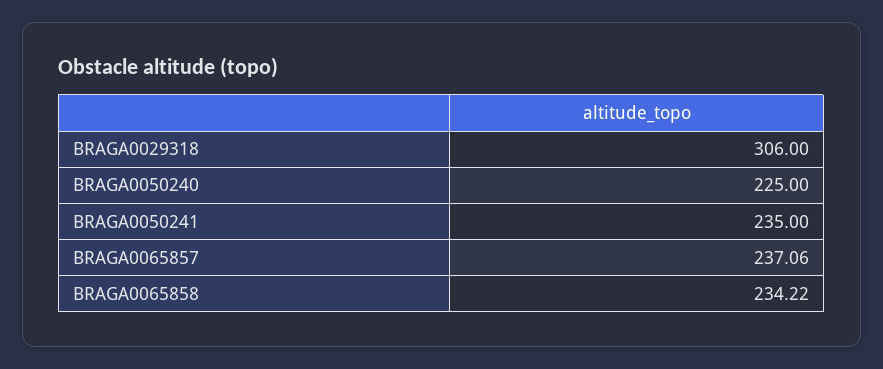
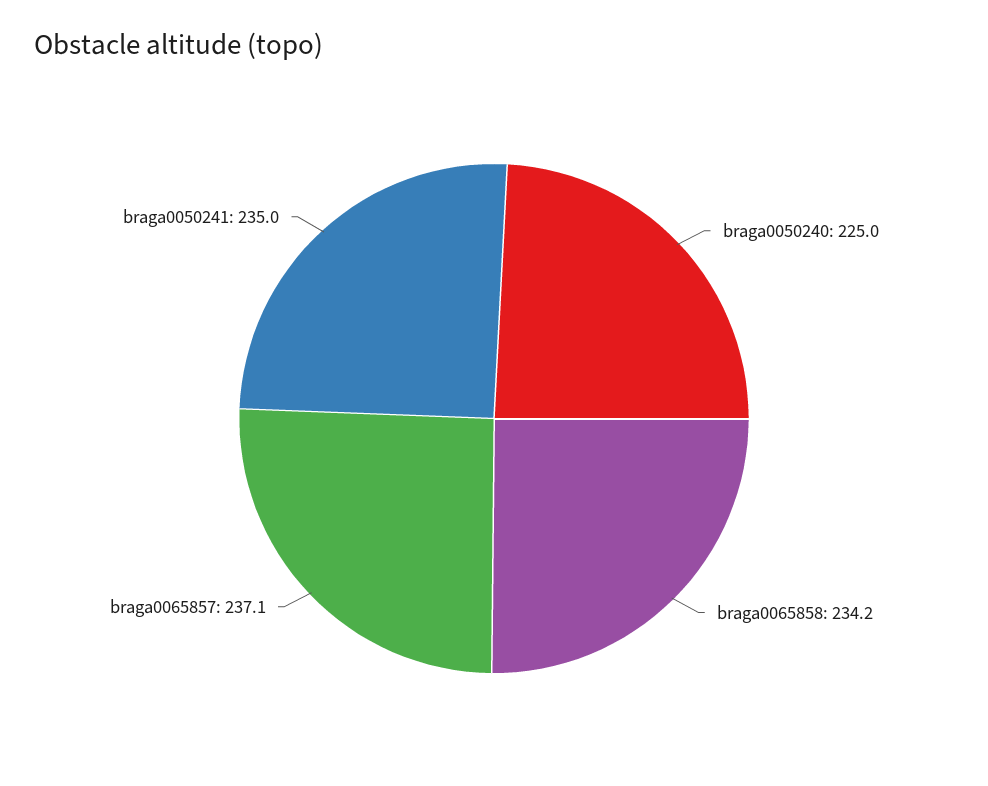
  {
-   "BRAGA0029318": 306,
    "BRAGA0050240": 225,
    "BRAGA0050241": 235,
    "BRAGA0065857": 237.06,
    "BRAGA0065858": 234.22
  }

